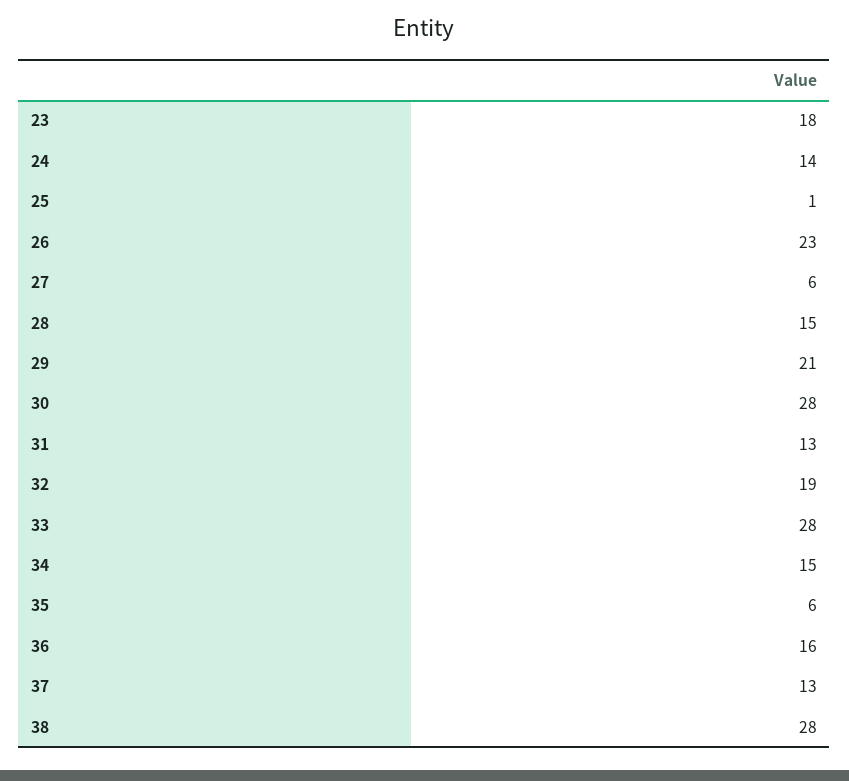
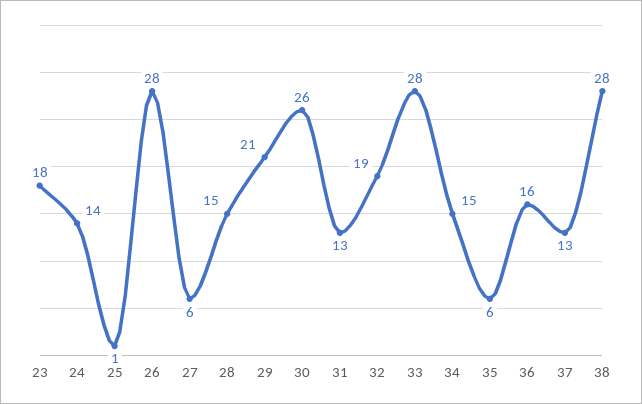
  {
    "23": 18,
    "24": 14,
    "25": 1,
-   "26": 23,
+   "26": 28,
    "27": 6,
    "28": 15,
    "29": 21,
-   "30": 28,
+   "30": 26,
    "31": 13,
    "32": 19,
    "33": 28,
    "34": 15,
    "35": 6,
    "36": 16,
    "37": 13,
    "38": 28
  }

